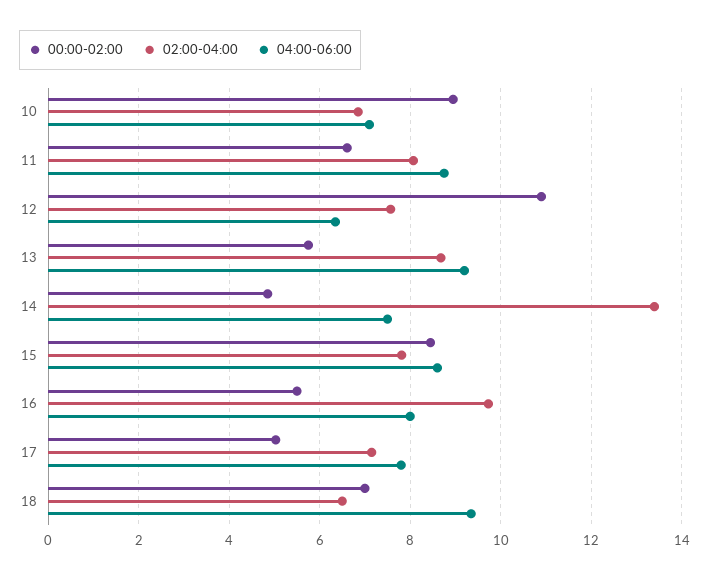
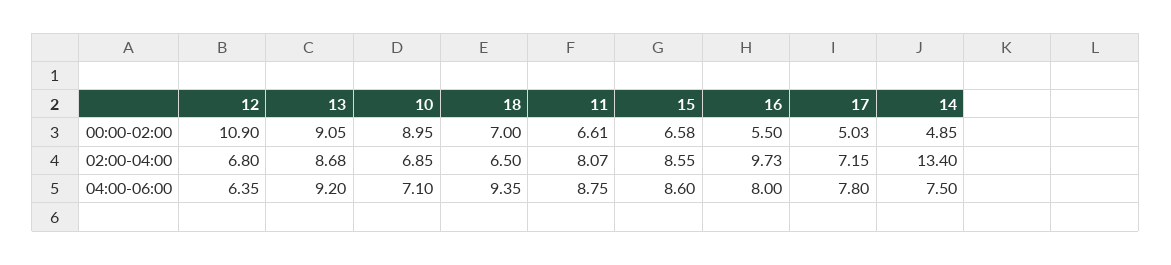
  {
    "00:00-02:00": {
      "10": 8.95,
      "11": 6.61,
      "12": 10.9,
-     "13": 5.8,
+     "13": 9.05,
      "14": 4.85,
-     "15": 8.4,
+     "15": 6.58,
      "16": 5.5,
      "17": 5.03,
      "18": 7
    },
    "02:00-04:00": {
      "10": 6.85,
      "11": 8.07,
-     "12": 7.6,
+     "12": 6.8,
      "13": 8.68,
      "14": 13.4,
-     "15": 7.8,
+     "15": 8.55,
      "16": 9.73,
      "17": 7.15,
      "18": 6.5
    },
    "04:00-06:00": {
      "10": 7.1,
      "11": 8.75,
      "12": 6.35,
      "13": 9.2,
      "14": 7.5,
      "15": 8.6,
      "16": 8,
      "17": 7.8,
      "18": 9.35
    }
  }

